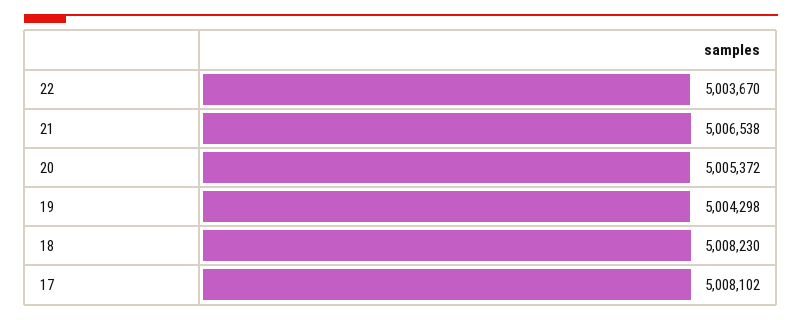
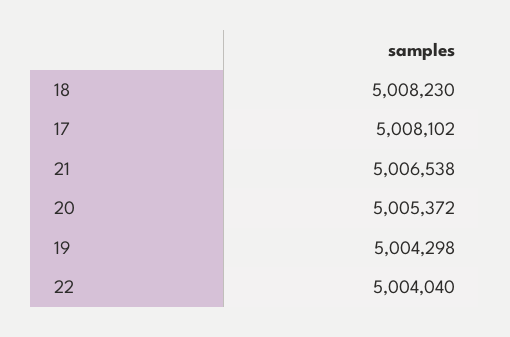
  {
-   "22": 5003670,
+   "22": 5004040,
    "21": 5006538,
    "20": 5005372,
    "19": 5004298,
    "18": 5008230,
    "17": 5008102
  }

